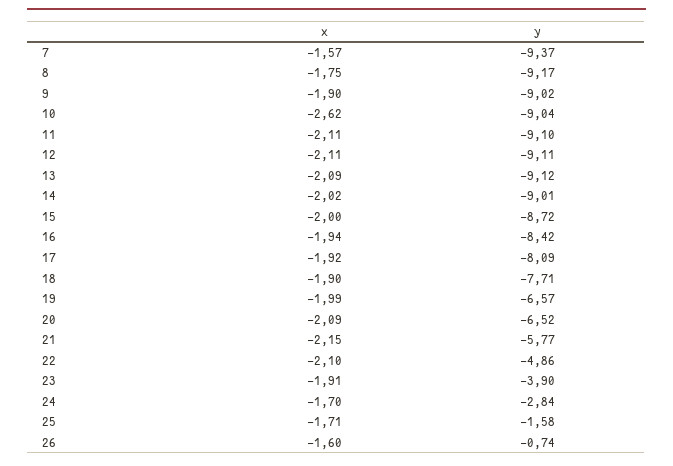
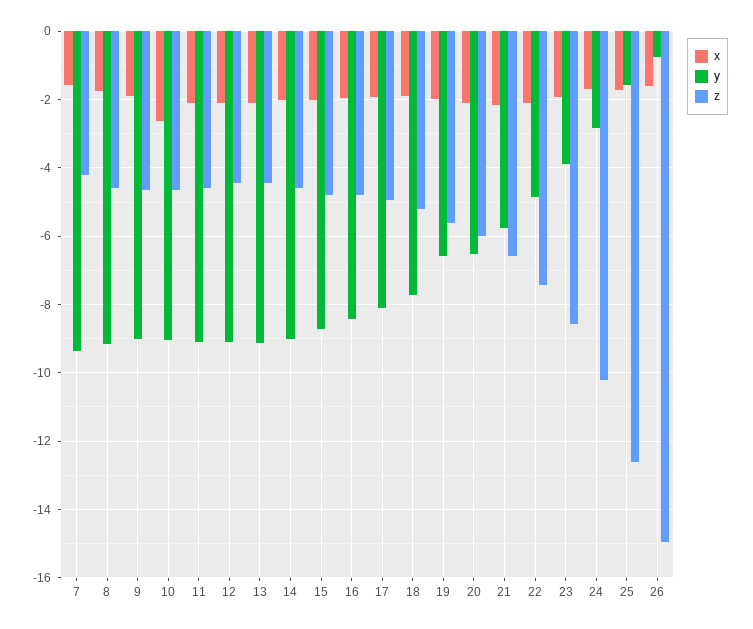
  {
    "x": {
      "7": -1.57,
      "8": -1.75,
      "9": -1.9,
      "10": -2.62,
      "11": -2.11,
      "12": -2.11,
      "13": -2.09,
      "14": -2.02,
      "15": -2,
      "16": -1.94,
      "17": -1.92,
      "18": -1.9,
      "19": -1.99,
      "20": -2.09,
      "21": -2.15,
      "22": -2.1,
      "23": -1.91,
      "24": -1.7,
      "25": -1.71,
      "26": -1.6
    },
    "y": {
      "7": -9.37,
      "8": -9.17,
      "9": -9.02,
      "10": -9.04,
      "11": -9.1,
      "12": -9.11,
      "13": -9.12,
      "14": -9.01,
      "15": -8.72,
      "16": -8.42,
      "17": -8.09,
      "18": -7.71,
      "19": -6.57,
      "20": -6.52,
      "21": -5.77,
      "22": -4.86,
      "23": -3.9,
      "24": -2.84,
      "25": -1.58,
      "26": -0.74
-   }
+   },
+   "z": {
+     "7": -4.2,
+     "8": -4.6,
+     "9": -4.6,
+     "10": -4.6,
+     "11": -4.6,
+     "12": -4.4,
+     "13": -4.4,
+     "14": -4.6,
+     "15": -4.8,
+     "16": -4.8,
+     "17": -5,
+     "18": -5.2,
+     "19": -5.6,
+     "20": -6,
+     "21": -6.6,
+     "22": -7.4,
+     "23": -8.6,
+     "24": -10.2,
+     "25": -12.6,
+     "26": -15
+   }
  }

